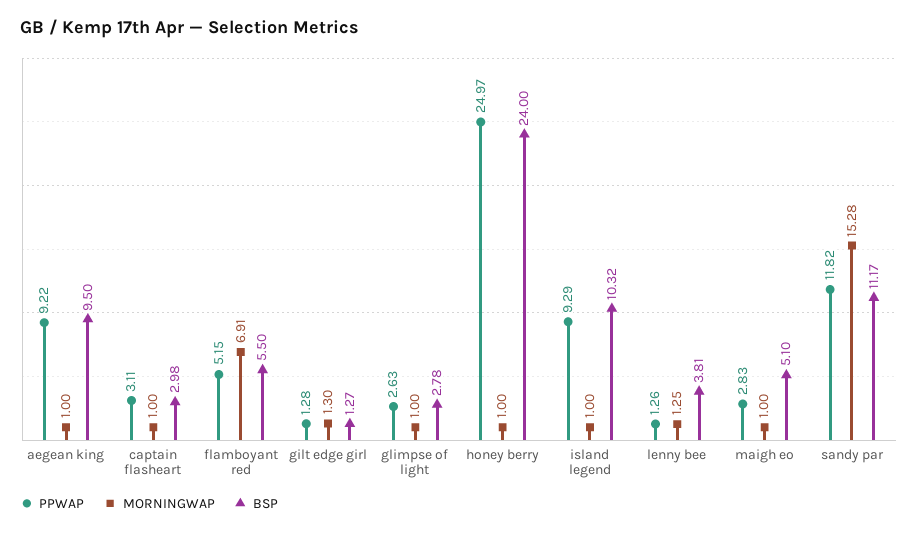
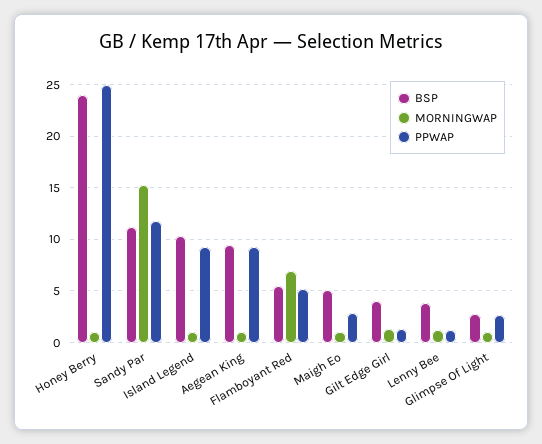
  {
    "PPWAP": {
      "aegean king": 9.22,
-     "captain flasheart": 3.11,
      "flamboyant red": 5.15,
      "gilt edge girl": 1.28,
      "glimpse of light": 2.63,
      "honey berry": 24.97,
      "island legend": 9.29,
      "lenny bee": 1.26,
      "maigh eo": 2.83,
      "sandy par": 11.82
    },
    "MORNINGWAP": {
      "aegean king": 1,
-     "captain flasheart": 1,
      "flamboyant red": 6.91,
      "gilt edge girl": 1.3,
      "glimpse of light": 1,
      "honey berry": 1,
      "island legend": 1,
      "lenny bee": 1.25,
      "maigh eo": 1,
      "sandy par": 15.28
    },
    "BSP": {
      "aegean king": 9.5,
-     "captain flasheart": 2.98,
      "flamboyant red": 5.5,
-     "gilt edge girl": 1.27,
+     "gilt edge girl": 4,
      "glimpse of light": 2.78,
      "honey berry": 24,
      "island legend": 10.32,
      "lenny bee": 3.81,
      "maigh eo": 5.1,
      "sandy par": 11.17
    }
  }

